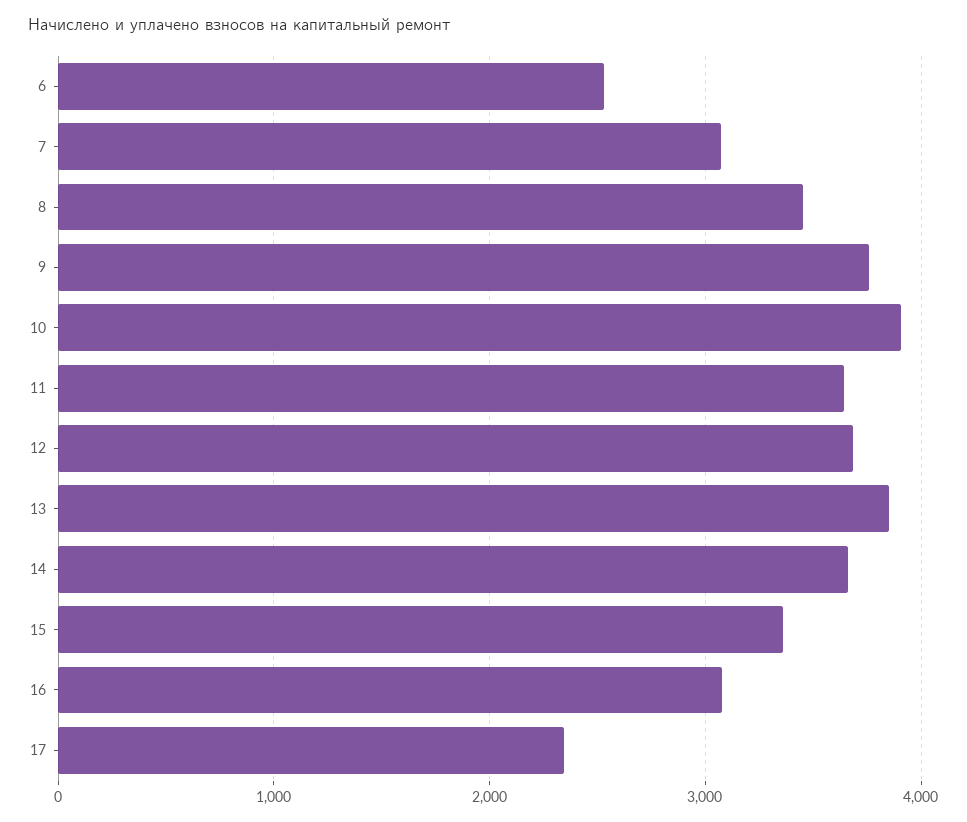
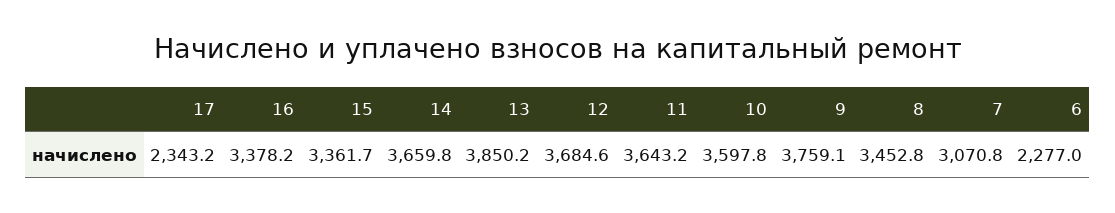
  {
-   "6": 2500,
+   "6": 2277,
    "7": 3070.8,
    "8": 3452.8,
    "9": 3759.1,
-   "10": 3900,
+   "10": 3597.8,
    "11": 3643.2,
    "12": 3684.6,
    "13": 3850.2,
    "14": 3659.8,
    "15": 3361.7,
-   "16": 3100,
+   "16": 3378.2,
    "17": 2343.2
  }

